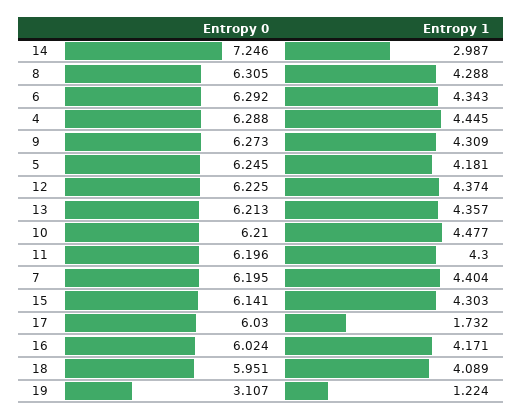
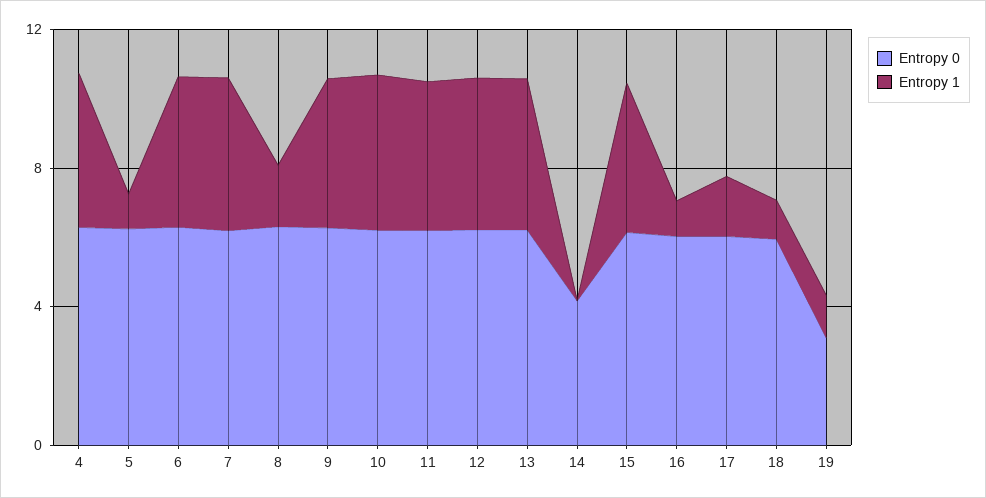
  {
    "Entropy 0": {
-     "14": 7.246,
+     "14": 4,
      "8": 6.305,
      "6": 6.292,
      "4": 6.288,
      "9": 6.273,
      "5": 6.245,
      "12": 6.225,
      "13": 6.213,
      "10": 6.21,
      "11": 6.196,
      "7": 6.195,
      "15": 6.141,
      "17": 6.03,
      "16": 6.024,
      "18": 5.951,
      "19": 3.107
    },
    "Entropy 1": {
-     "14": 2.987,
+     "14": 0,
-     "8": 4.288,
+     "8": 2,
      "6": 4.343,
      "4": 4.445,
      "9": 4.309,
-     "5": 4.181,
+     "5": 1,
      "12": 4.374,
      "13": 4.357,
      "10": 4.477,
      "11": 4.3,
      "7": 4.404,
      "15": 4.303,
      "17": 1.732,
-     "16": 4.171,
+     "16": 1,
-     "18": 4.089,
+     "18": 1,
      "19": 1.224
    }
  }

